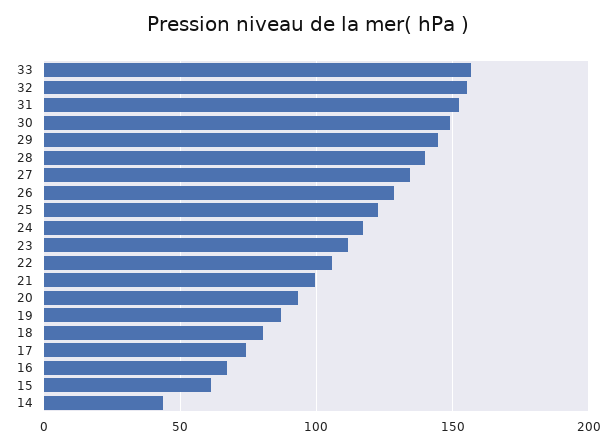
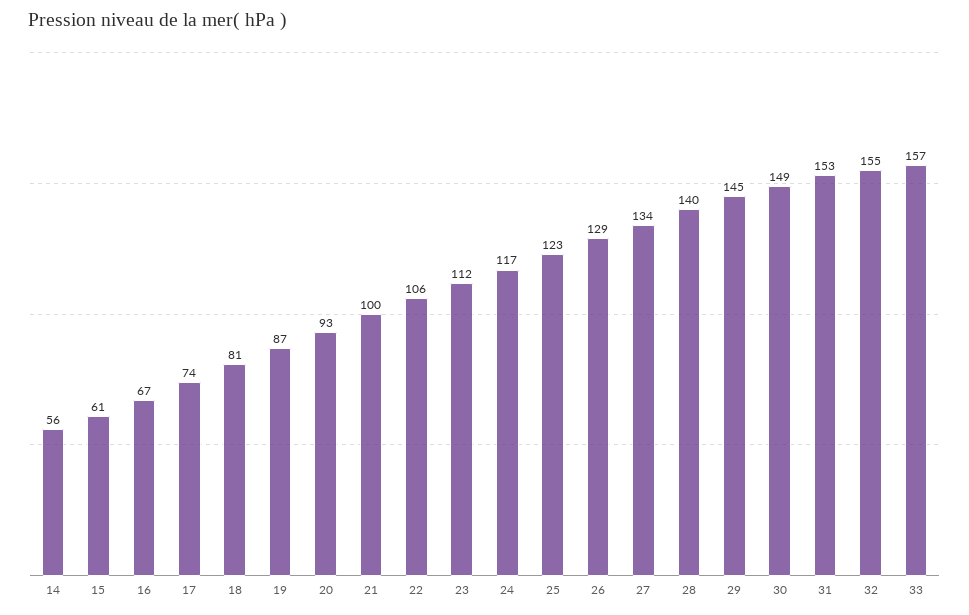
  {
    "33": 157,
    "32": 155,
    "31": 153,
    "30": 149,
    "29": 145,
    "28": 140,
    "27": 134,
    "26": 129,
    "25": 123,
    "24": 117,
    "23": 112,
    "22": 106,
    "21": 100,
    "20": 93,
    "19": 87,
    "18": 81,
    "17": 74,
    "16": 67,
    "15": 61,
-   "14": 45
+   "14": 56
  }

